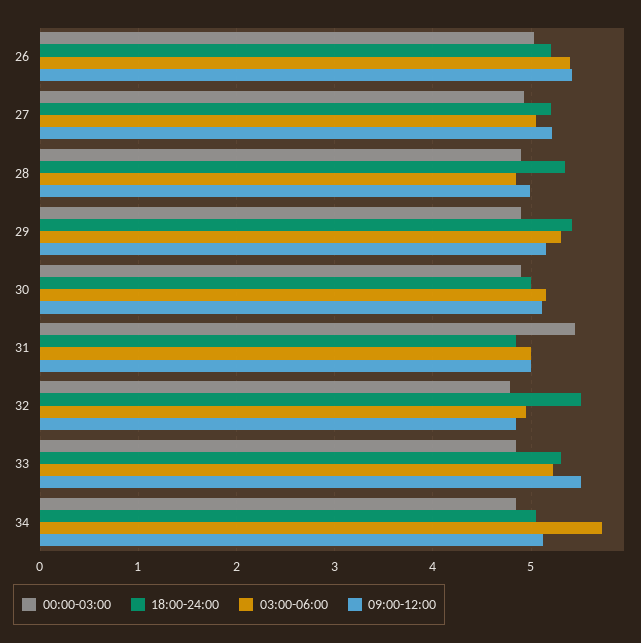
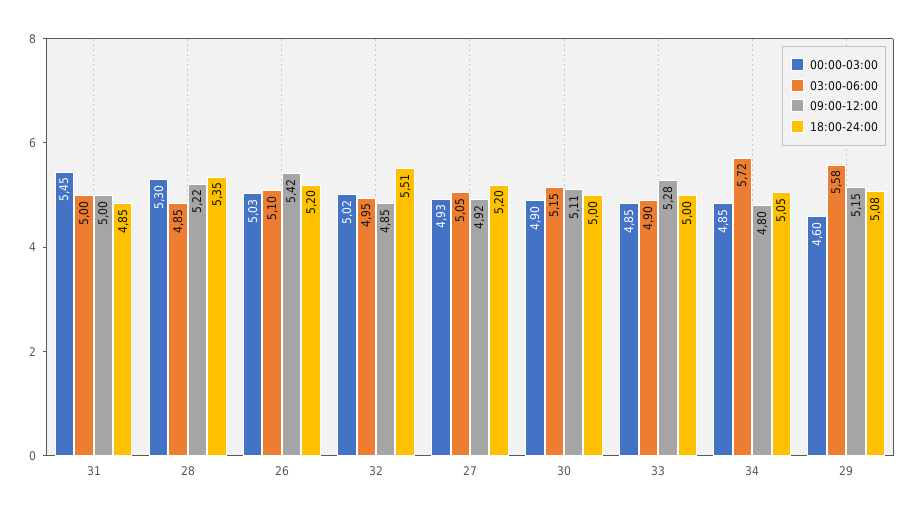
  {
    "00:00-03:00": {
      "26": 5.03,
      "27": 4.93,
-     "28": 4.9,
+     "28": 5.3,
-     "29": 4.9,
+     "29": 4.6,
      "30": 4.9,
      "31": 5.45,
-     "32": 4.8,
+     "32": 5.02,
      "33": 4.85,
      "34": 4.85
    },
    "18:00-24:00": {
      "26": 5.2,
      "27": 5.2,
      "28": 5.35,
-     "29": 5.4,
+     "29": 5.08,
      "30": 5,
      "31": 4.85,
      "32": 5.51,
-     "33": 5.3,
+     "33": 5,
      "34": 5.05
    },
    "03:00-06:00": {
-     "26": 5.4,
+     "26": 5.1,
      "27": 5.05,
      "28": 4.85,
-     "29": 5.3,
+     "29": 5.58,
      "30": 5.15,
      "31": 5,
      "32": 4.95,
-     "33": 5.2,
+     "33": 4.9,
      "34": 5.72
    },
    "09:00-12:00": {
      "26": 5.42,
-     "27": 5.2,
+     "27": 4.92,
-     "28": 5,
+     "28": 5.22,
      "29": 5.15,
      "30": 5.11,
      "31": 5,
      "32": 4.85,
-     "33": 5.5,
+     "33": 5.28,
-     "34": 5.1
+     "34": 4.8
    }
  }

